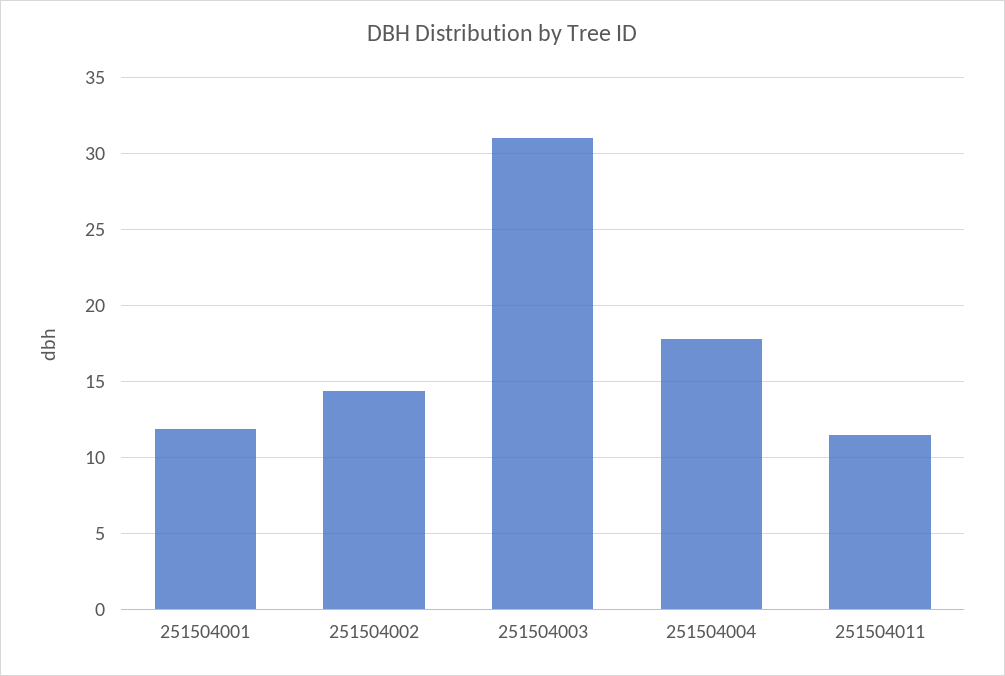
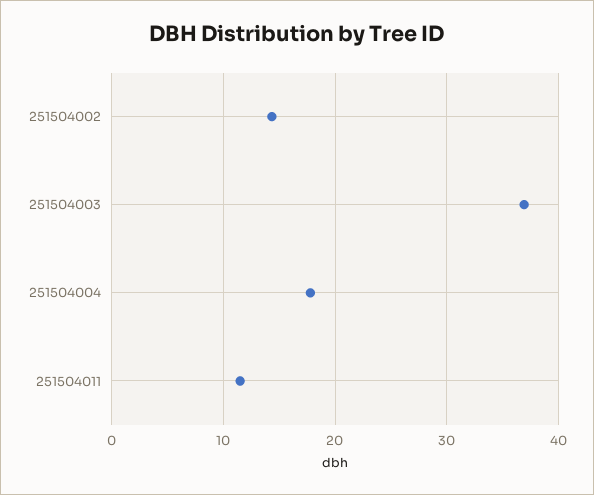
  {
-   "251504001": 12,
    "251504002": 14.5,
-   "251504003": 31,
+   "251504003": 37,
    "251504004": 18,
    "251504011": 11.5
  }

